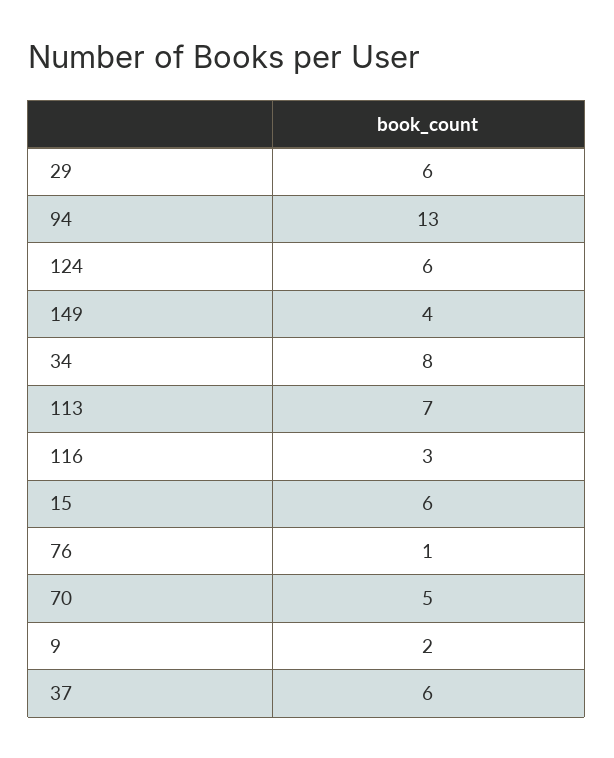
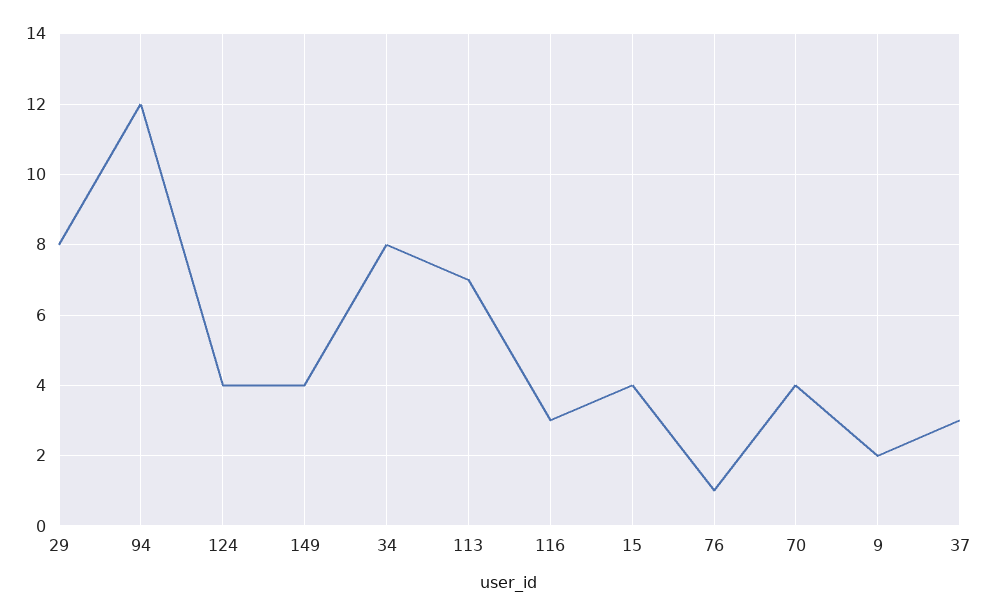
  {
-   "29": 6,
+   "29": 8,
-   "94": 13,
+   "94": 12,
-   "124": 6,
+   "124": 4,
    "149": 4,
    "34": 8,
    "113": 7,
    "116": 3,
-   "15": 6,
+   "15": 4,
    "76": 1,
-   "70": 5,
+   "70": 4,
    "9": 2,
-   "37": 6
+   "37": 3
  }

